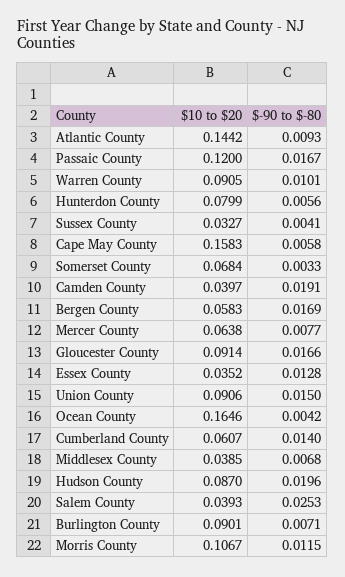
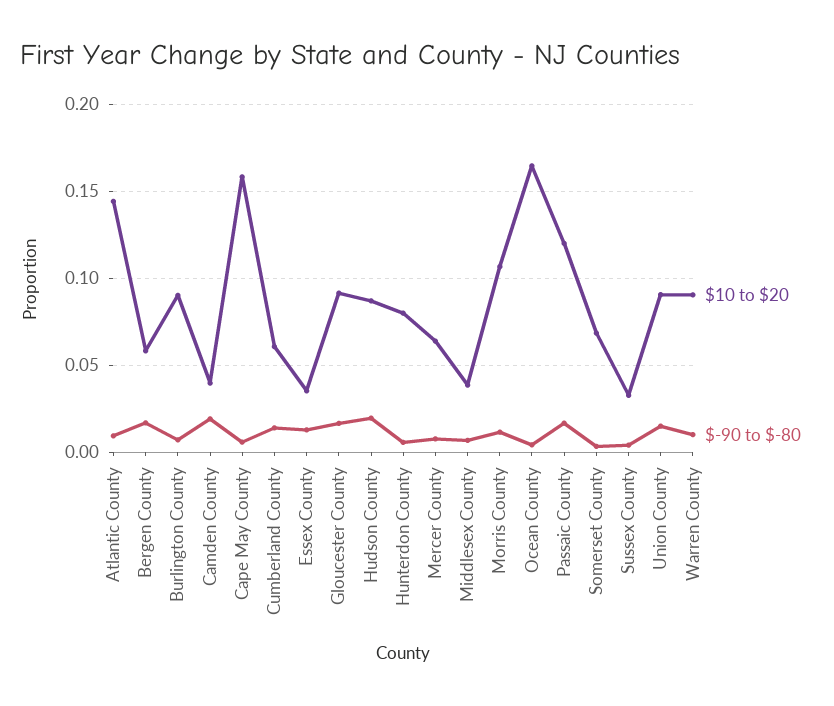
  {
    "$10 to $20": {
      "Atlantic County": 0.1442,
      "Passaic County": 0.12,
      "Warren County": 0.0905,
      "Hunterdon County": 0.0799,
      "Sussex County": 0.0327,
      "Cape May County": 0.1583,
      "Somerset County": 0.0684,
      "Camden County": 0.0397,
      "Bergen County": 0.0583,
      "Mercer County": 0.0638,
      "Gloucester County": 0.0914,
      "Essex County": 0.0352,
      "Union County": 0.0906,
      "Ocean County": 0.1646,
      "Cumberland County": 0.0607,
      "Middlesex County": 0.0385,
      "Hudson County": 0.087,
-     "Salem County": 0.0393,
      "Burlington County": 0.0901,
      "Morris County": 0.1067
    },
    "$-90 to $-80": {
      "Atlantic County": 0.0093,
      "Passaic County": 0.0167,
      "Warren County": 0.0101,
      "Hunterdon County": 0.0056,
      "Sussex County": 0.0041,
      "Cape May County": 0.0058,
      "Somerset County": 0.0033,
      "Camden County": 0.0191,
      "Bergen County": 0.0169,
      "Mercer County": 0.0077,
      "Gloucester County": 0.0166,
      "Essex County": 0.0128,
      "Union County": 0.015,
      "Ocean County": 0.0042,
      "Cumberland County": 0.014,
      "Middlesex County": 0.0068,
      "Hudson County": 0.0196,
-     "Salem County": 0.0253,
      "Burlington County": 0.0071,
      "Morris County": 0.0115
    }
  }

